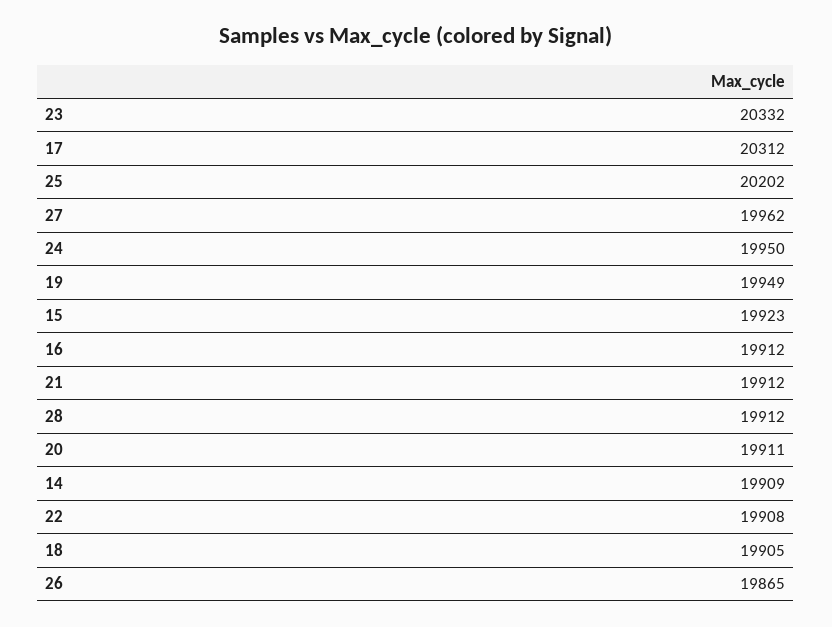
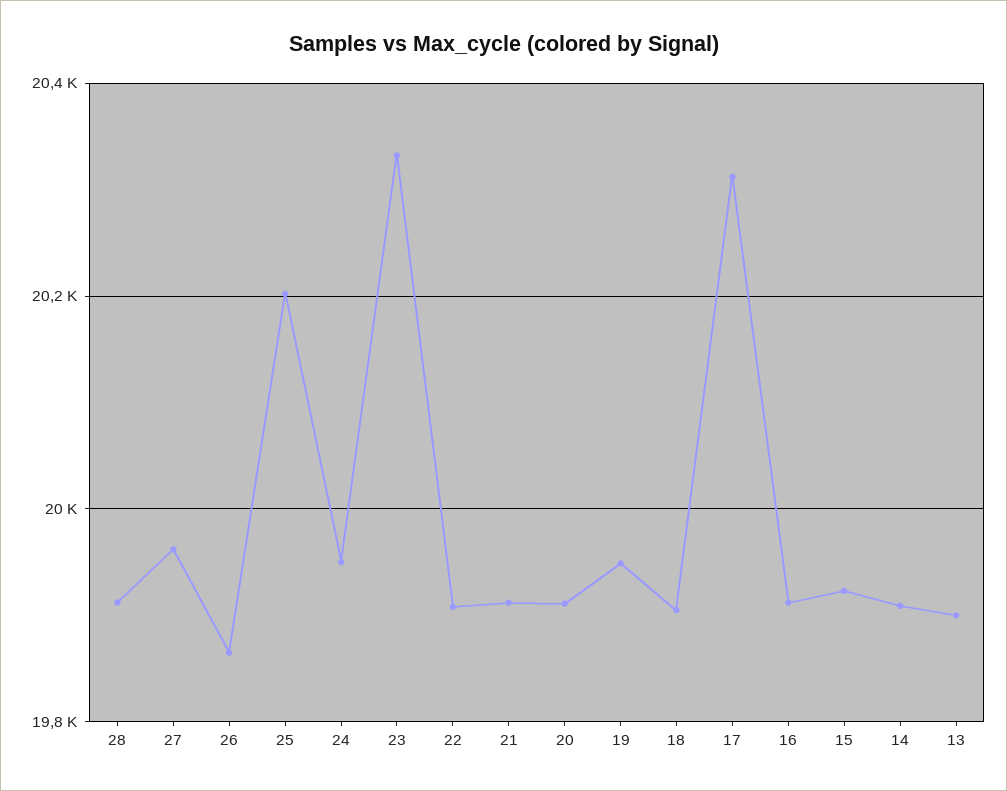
  {
    "23": 20332,
    "17": 20312,
    "25": 20202,
    "27": 19962,
    "24": 19950,
    "19": 19949,
    "15": 19923,
    "16": 19912,
    "21": 19912,
    "28": 19912,
    "20": 19911,
    "14": 19909,
    "22": 19908,
    "18": 19905,
-   "26": 19865
+   "26": 19865,
+   "13": 19900
  }

